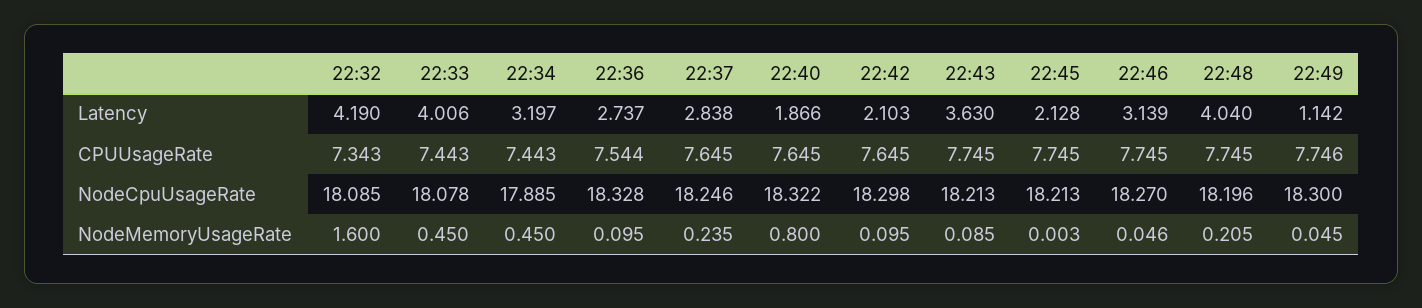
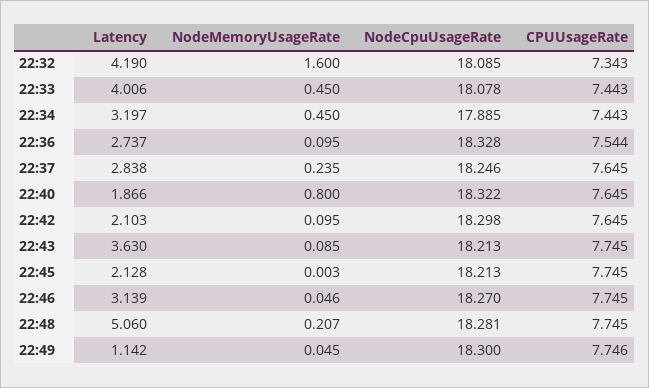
  {
    "22:32": {
      "Latency": 4.19,
      "CPUUsageRate": 7.343,
      "NodeCpuUsageRate": 18.085,
      "NodeMemoryUsageRate": 1.6
    },
    "22:33": {
      "Latency": 4.006,
      "CPUUsageRate": 7.443,
      "NodeCpuUsageRate": 18.078,
      "NodeMemoryUsageRate": 0.45
    },
    "22:34": {
      "Latency": 3.197,
      "CPUUsageRate": 7.443,
      "NodeCpuUsageRate": 17.885,
      "NodeMemoryUsageRate": 0.45
    },
    "22:36": {
      "Latency": 2.737,
      "CPUUsageRate": 7.544,
      "NodeCpuUsageRate": 18.328,
      "NodeMemoryUsageRate": 0.095
    },
    "22:37": {
      "Latency": 2.838,
      "CPUUsageRate": 7.645,
      "NodeCpuUsageRate": 18.246,
      "NodeMemoryUsageRate": 0.235
    },
    "22:40": {
      "Latency": 1.866,
      "CPUUsageRate": 7.645,
      "NodeCpuUsageRate": 18.322,
      "NodeMemoryUsageRate": 0.8
    },
    "22:42": {
      "Latency": 2.103,
      "CPUUsageRate": 7.645,
      "NodeCpuUsageRate": 18.298,
      "NodeMemoryUsageRate": 0.095
    },
    "22:43": {
      "Latency": 3.63,
      "CPUUsageRate": 7.745,
      "NodeCpuUsageRate": 18.213,
      "NodeMemoryUsageRate": 0.085
    },
    "22:45": {
      "Latency": 2.128,
      "CPUUsageRate": 7.745,
      "NodeCpuUsageRate": 18.213,
      "NodeMemoryUsageRate": 0.003
    },
    "22:46": {
      "Latency": 3.139,
      "CPUUsageRate": 7.745,
      "NodeCpuUsageRate": 18.27,
      "NodeMemoryUsageRate": 0.046
    },
    "22:48": {
-     "Latency": 4.04,
+     "Latency": 5.06,
      "CPUUsageRate": 7.745,
-     "NodeCpuUsageRate": 18.196,
+     "NodeCpuUsageRate": 18.281,
-     "NodeMemoryUsageRate": 0.205
+     "NodeMemoryUsageRate": 0.207
    },
    "22:49": {
      "Latency": 1.142,
      "CPUUsageRate": 7.746,
      "NodeCpuUsageRate": 18.3,
      "NodeMemoryUsageRate": 0.045
    }
  }

